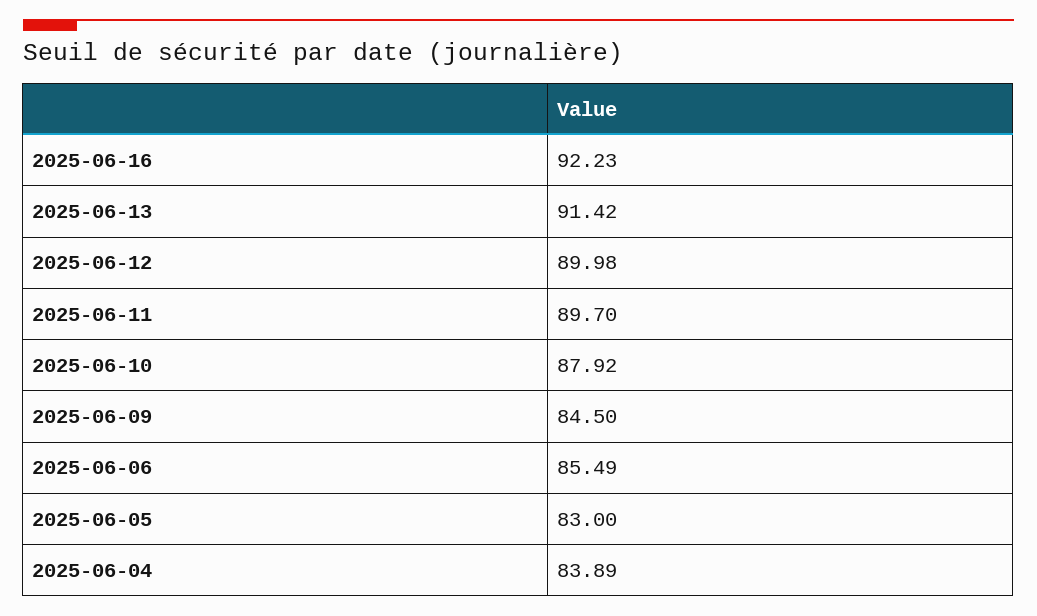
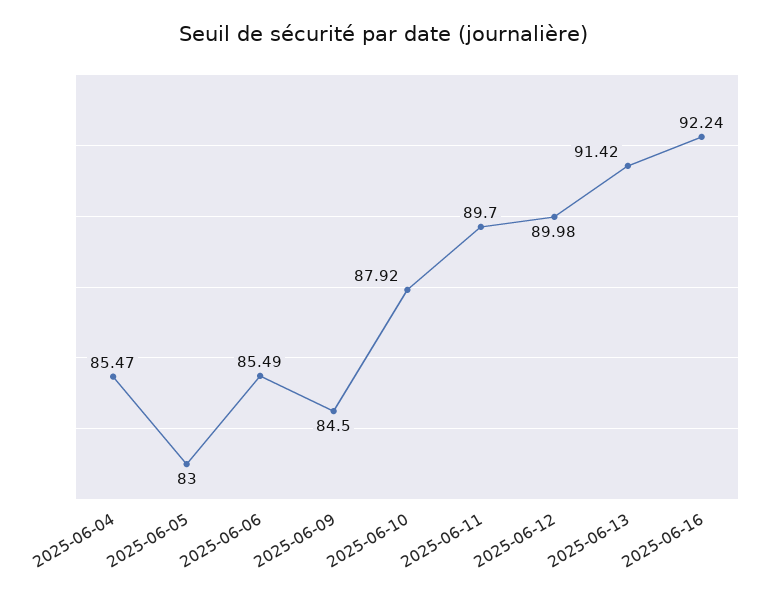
  {
-   "2025-06-16": 92.23,
+   "2025-06-16": 92.24,
    "2025-06-13": 91.42,
    "2025-06-12": 89.98,
    "2025-06-11": 89.7,
    "2025-06-10": 87.92,
    "2025-06-09": 84.5,
    "2025-06-06": 85.49,
    "2025-06-05": 83,
-   "2025-06-04": 83.89
+   "2025-06-04": 85.47
  }

